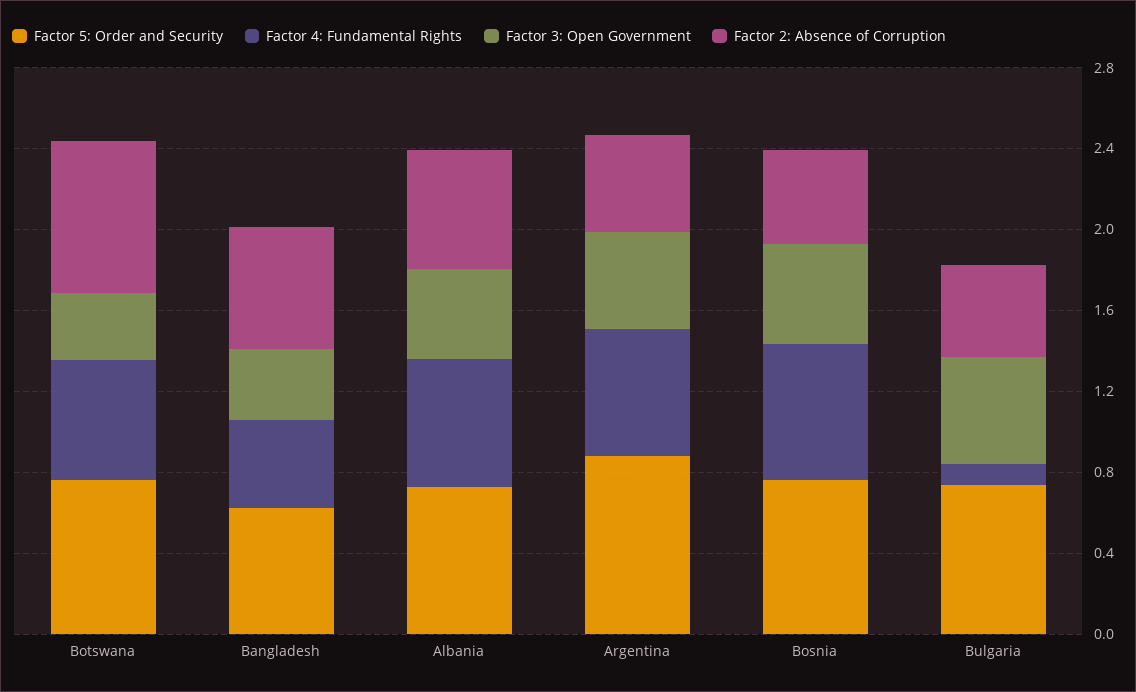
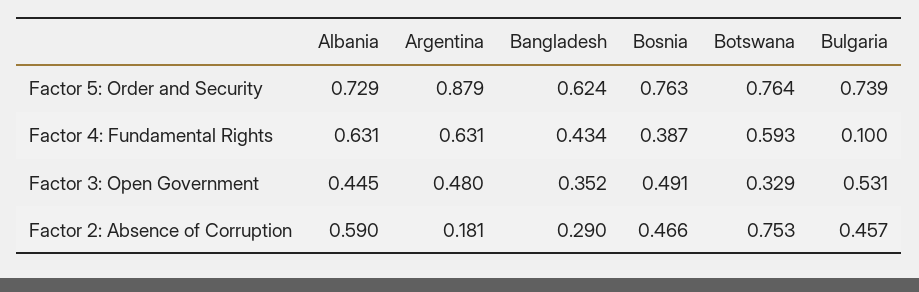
  {
    "Factor 5: Order and Security": {
      "Botswana": 0.764,
      "Bangladesh": 0.624,
      "Albania": 0.729,
      "Argentina": 0.879,
      "Bosnia": 0.763,
      "Bulgaria": 0.739
    },
    "Factor 4: Fundamental Rights": {
      "Botswana": 0.593,
      "Bangladesh": 0.434,
      "Albania": 0.631,
      "Argentina": 0.631,
-     "Bosnia": 0.7,
+     "Bosnia": 0.387,
      "Bulgaria": 0.1
    },
    "Factor 3: Open Government": {
      "Botswana": 0.329,
      "Bangladesh": 0.352,
      "Albania": 0.445,
      "Argentina": 0.48,
      "Bosnia": 0.491,
      "Bulgaria": 0.531
    },
    "Factor 2: Absence of Corruption": {
      "Botswana": 0.753,
-     "Bangladesh": 0.6,
+     "Bangladesh": 0.29,
      "Albania": 0.59,
-     "Argentina": 0.5,
+     "Argentina": 0.181,
      "Bosnia": 0.466,
      "Bulgaria": 0.457
    }
  }

